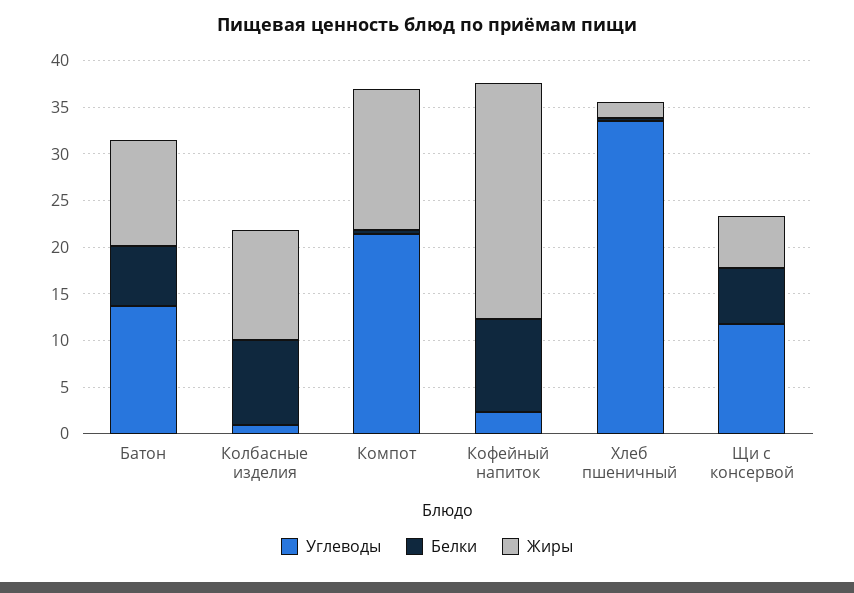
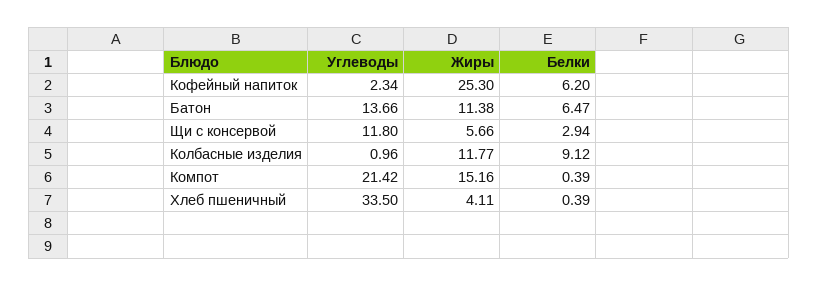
  {
    "Углеводы": {
      "Батон": 13.66,
      "Колбасные изделия": 0.96,
      "Компот": 21.42,
      "Кофейный напиток": 2.34,
      "Хлеб пшеничный": 33.5,
      "Щи с консервой": 11.8
    },
    "Белки": {
      "Батон": 6.47,
      "Колбасные изделия": 9.12,
      "Компот": 0.39,
-     "Кофейный напиток": 10,
+     "Кофейный напиток": 6.2,
      "Хлеб пшеничный": 0.39,
-     "Щи с консервой": 6
+     "Щи с консервой": 2.94
    },
    "Жиры": {
      "Батон": 11.38,
      "Колбасные изделия": 11.77,
      "Компот": 15.16,
      "Кофейный напиток": 25.3,
-     "Хлеб пшеничный": 2,
+     "Хлеб пшеничный": 4.11,
      "Щи с консервой": 5.66
    }
  }

